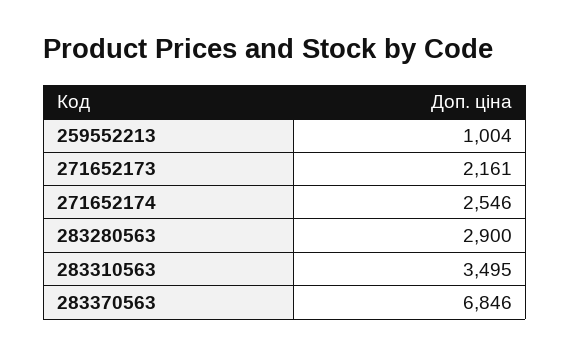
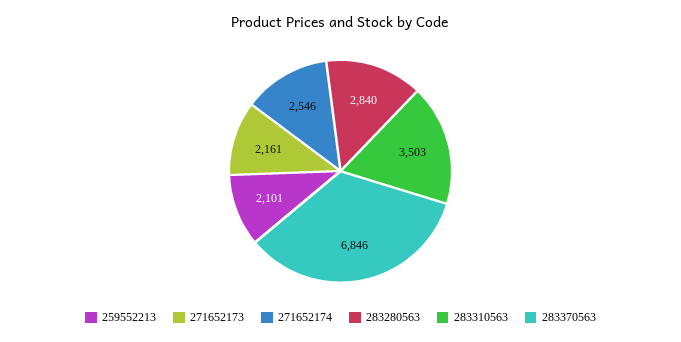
  {
-   "259552213": 1004,
+   "259552213": 2101,
    "271652173": 2161,
    "271652174": 2546,
-   "283280563": 2900,
+   "283280563": 2840,
-   "283310563": 3495,
+   "283310563": 3503,
    "283370563": 6846
  }

